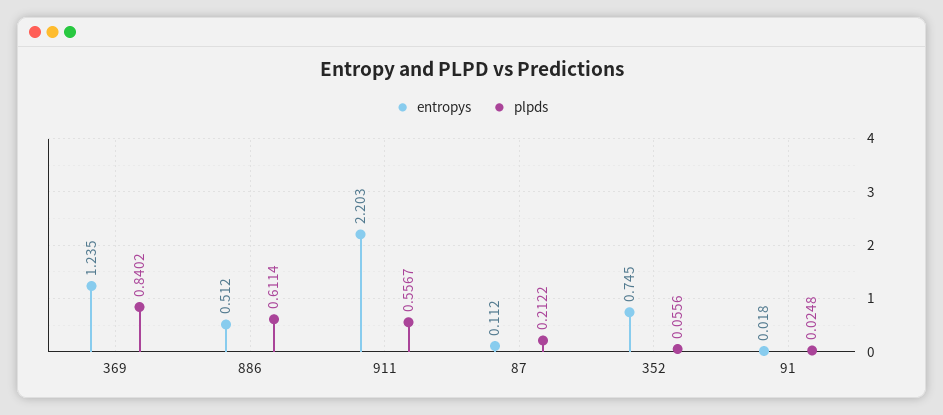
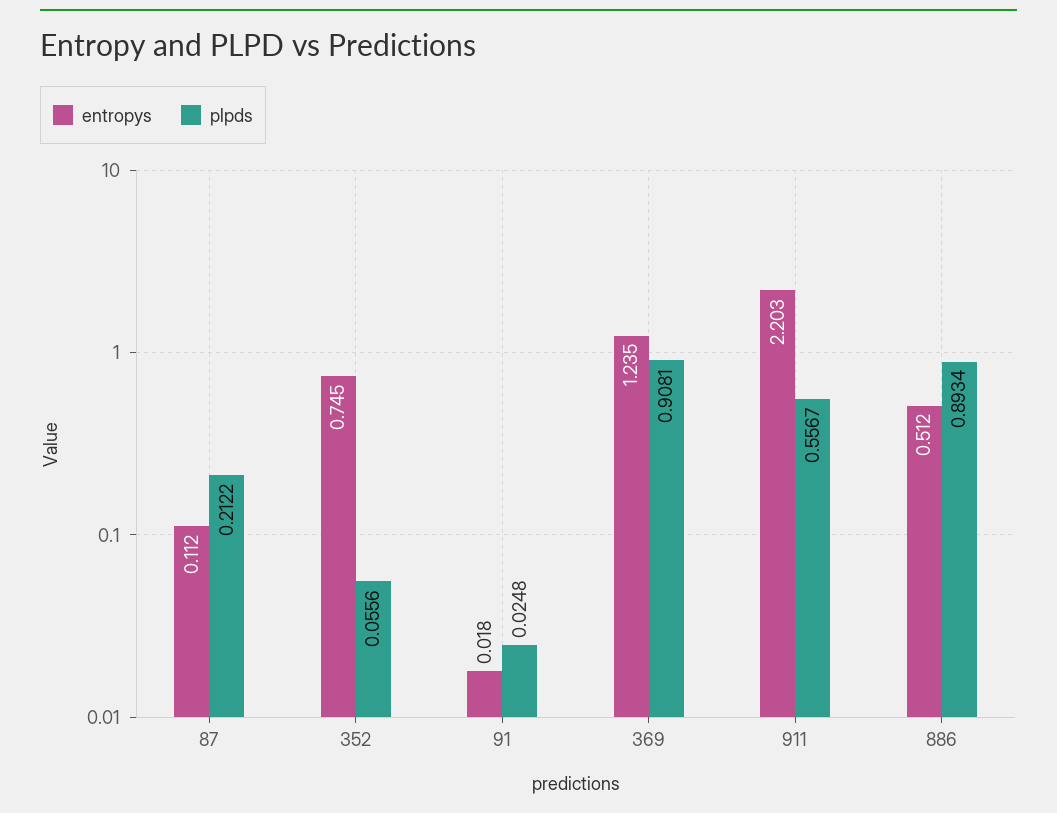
  {
    "entropys": {
      "369": 1.235,
      "886": 0.512,
      "911": 2.203,
      "87": 0.112,
      "352": 0.745,
      "91": 0.018
    },
    "plpds": {
-     "369": 0.8402,
+     "369": 0.9081,
-     "886": 0.6114,
+     "886": 0.8934,
      "911": 0.5567,
      "87": 0.2122,
      "352": 0.0556,
      "91": 0.0248
    }
  }

